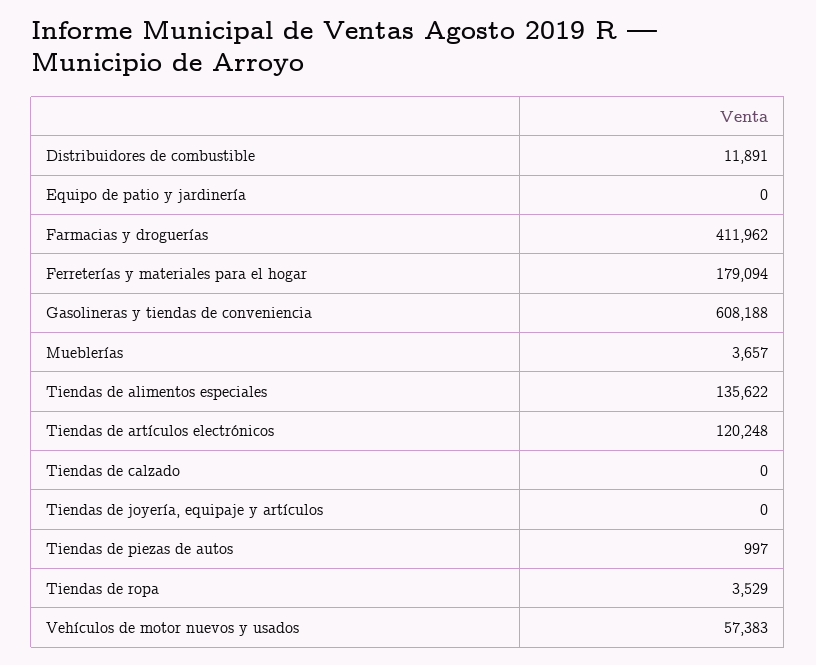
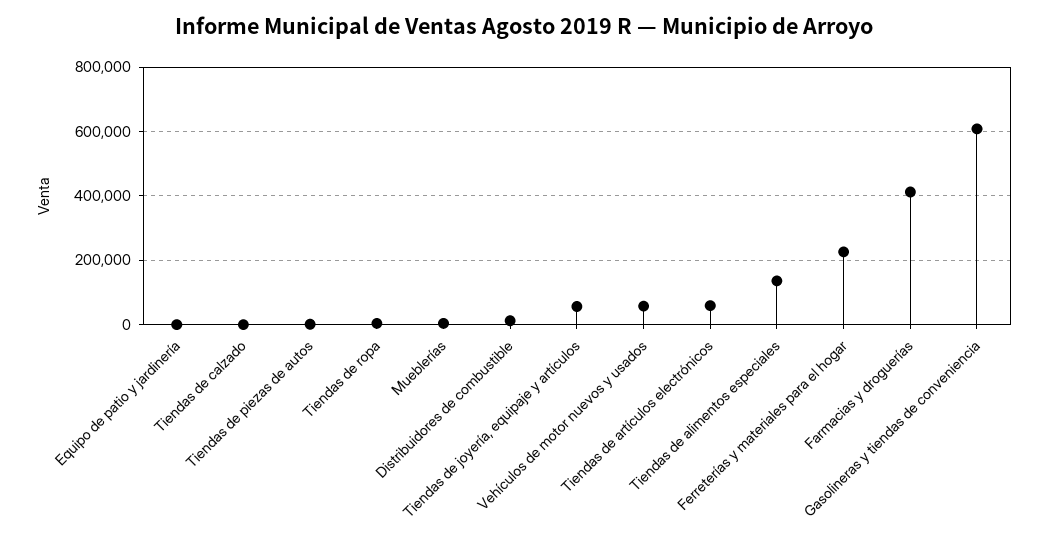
  {
    "Distribuidores de combustible": 11891,
    "Equipo de patio y jardinería": 0,
    "Farmacias y droguerías": 411962,
-   "Ferreterías y materiales para el hogar": 179094,
+   "Ferreterías y materiales para el hogar": 220000,
    "Gasolineras y tiendas de conveniencia": 608188,
    "Mueblerías": 3657,
    "Tiendas de alimentos especiales": 135622,
-   "Tiendas de artículos electrónicos": 120248,
+   "Tiendas de artículos electrónicos": 60000,
    "Tiendas de calzado": 0,
-   "Tiendas de joyería, equipaje y artículos": 0,
+   "Tiendas de joyería, equipaje y artículos": 60000,
    "Tiendas de piezas de autos": 997,
    "Tiendas de ropa": 3529,
    "Vehículos de motor nuevos y usados": 57383
  }

